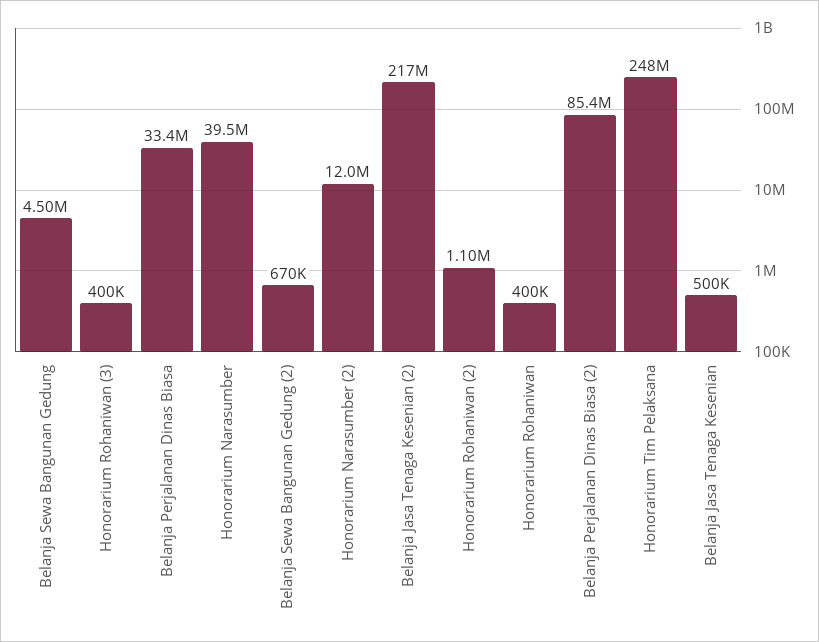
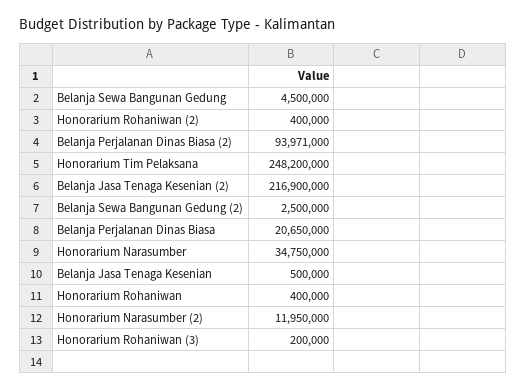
  {
    "Belanja Sewa Bangunan Gedung": 4500000,
-   "Honorarium Rohaniwan (3)": 400000,
+   "Honorarium Rohaniwan (3)": 200000,
-   "Belanja Perjalanan Dinas Biasa": 33400000,
+   "Belanja Perjalanan Dinas Biasa": 20650000,
-   "Honorarium Narasumber": 39500000,
+   "Honorarium Narasumber": 34750000,
-   "Belanja Sewa Bangunan Gedung (2)": 670000,
+   "Belanja Sewa Bangunan Gedung (2)": 2500000,
    "Honorarium Narasumber (2)": 11950000,
    "Belanja Jasa Tenaga Kesenian (2)": 216900000,
-   "Honorarium Rohaniwan (2)": 1100000,
+   "Honorarium Rohaniwan (2)": 400000,
    "Honorarium Rohaniwan": 400000,
-   "Belanja Perjalanan Dinas Biasa (2)": 85400000,
+   "Belanja Perjalanan Dinas Biasa (2)": 93971000,
    "Honorarium Tim Pelaksana": 248200000,
    "Belanja Jasa Tenaga Kesenian": 500000
  }

